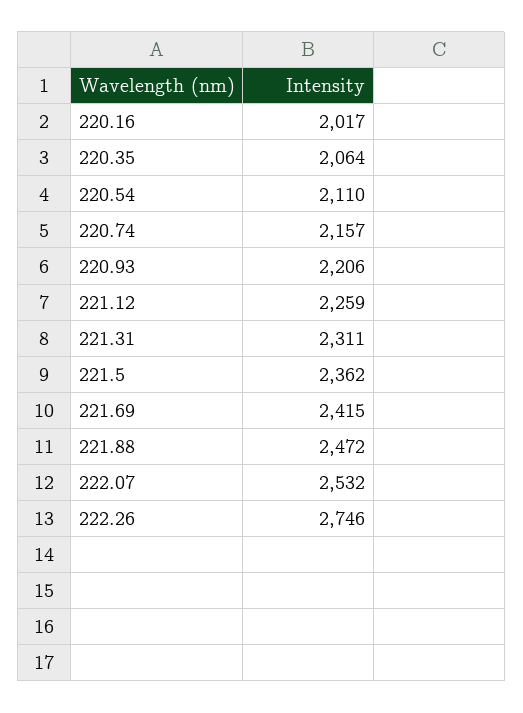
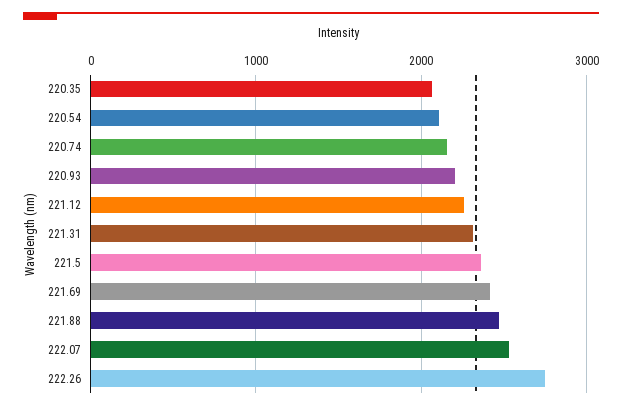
  {
-   "220.16": 2017,
    "220.35": 2064,
    "220.54": 2110,
    "220.74": 2157,
    "220.93": 2206,
    "221.12": 2259,
    "221.31": 2311,
    "221.5": 2362,
    "221.69": 2415,
    "221.88": 2472,
    "222.07": 2532,
    "222.26": 2746
  }

